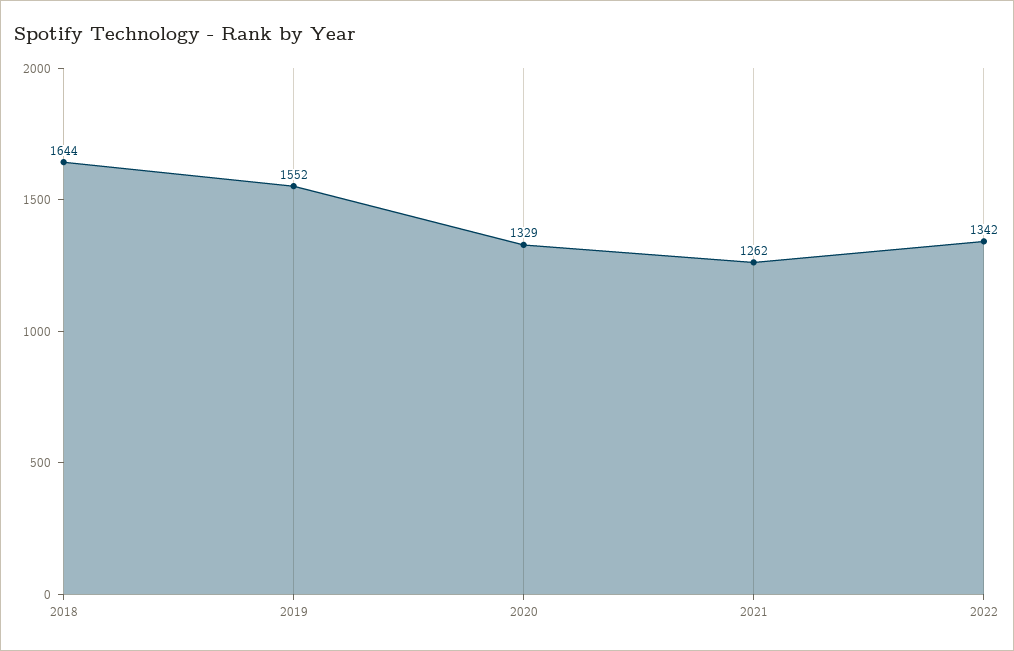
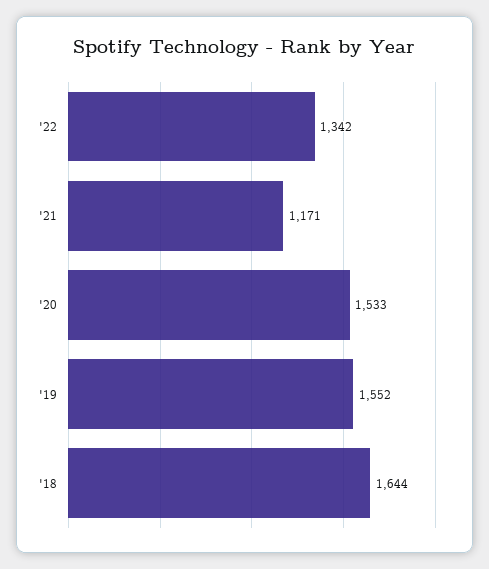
  {
    "2018": 1644,
    "2019": 1552,
-   "2020": 1329,
+   "2020": 1533,
-   "2021": 1262,
+   "2021": 1171,
    "2022": 1342
  }

